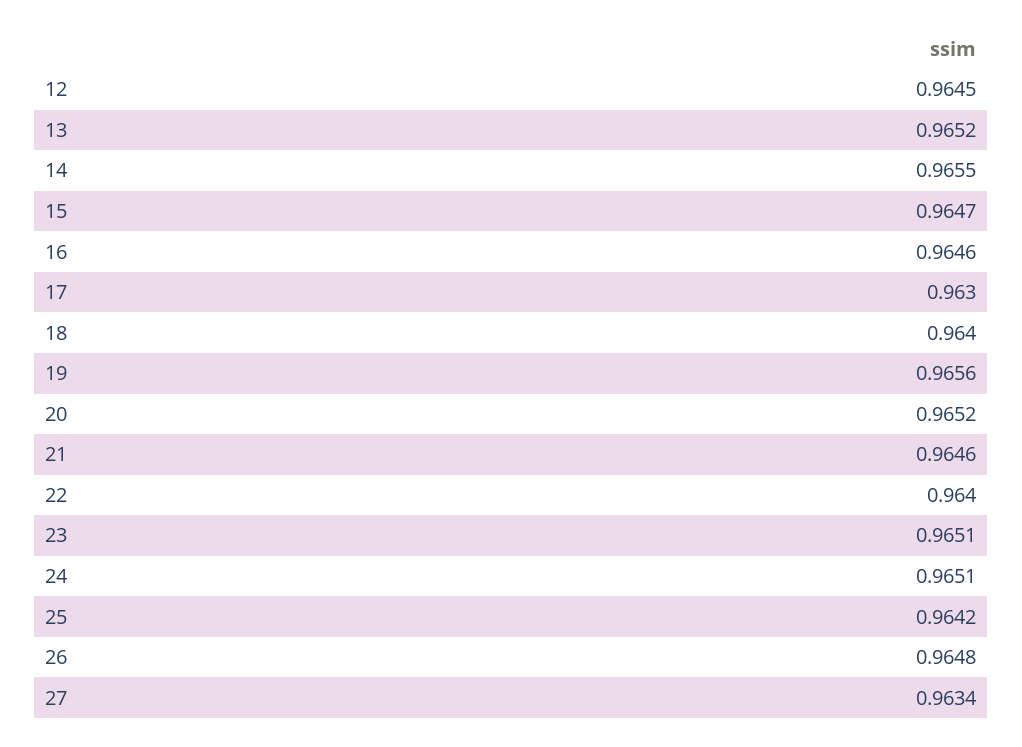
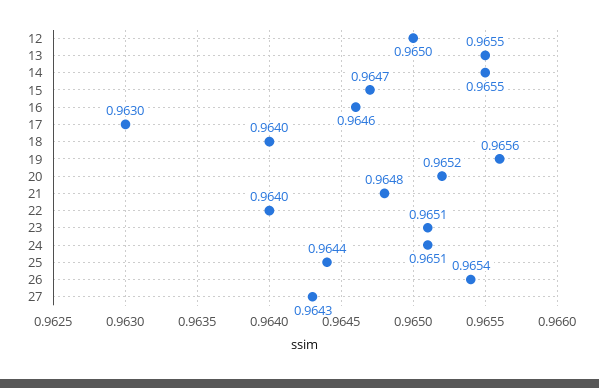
  {
-   "12": 0.9645,
+   "12": 0.965,
-   "13": 0.9652,
+   "13": 0.9655,
    "14": 0.9655,
    "15": 0.9647,
    "16": 0.9646,
    "17": 0.963,
    "18": 0.964,
    "19": 0.9656,
    "20": 0.9652,
-   "21": 0.9646,
+   "21": 0.9648,
    "22": 0.964,
    "23": 0.9651,
    "24": 0.9651,
-   "25": 0.9642,
+   "25": 0.9644,
-   "26": 0.9648,
+   "26": 0.9654,
-   "27": 0.9634
+   "27": 0.9643
  }

